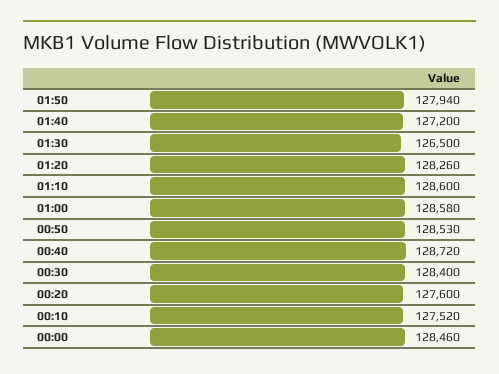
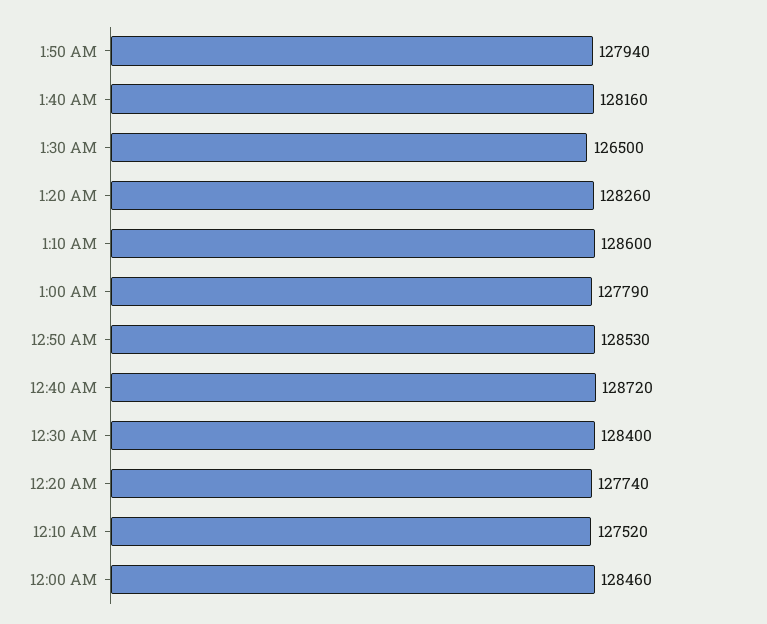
  {
    "01:50": 127940,
-   "01:40": 127200,
+   "01:40": 128160,
    "01:30": 126500,
    "01:20": 128260,
    "01:10": 128600,
-   "01:00": 128580,
+   "01:00": 127790,
    "00:50": 128530,
    "00:40": 128720,
    "00:30": 128400,
-   "00:20": 127600,
+   "00:20": 127740,
    "00:10": 127520,
    "00:00": 128460
  }

